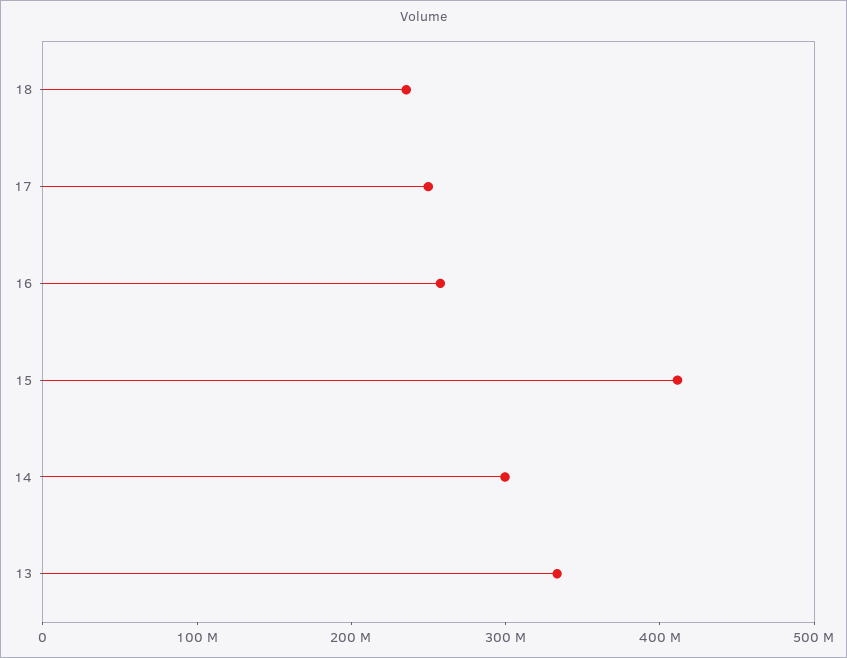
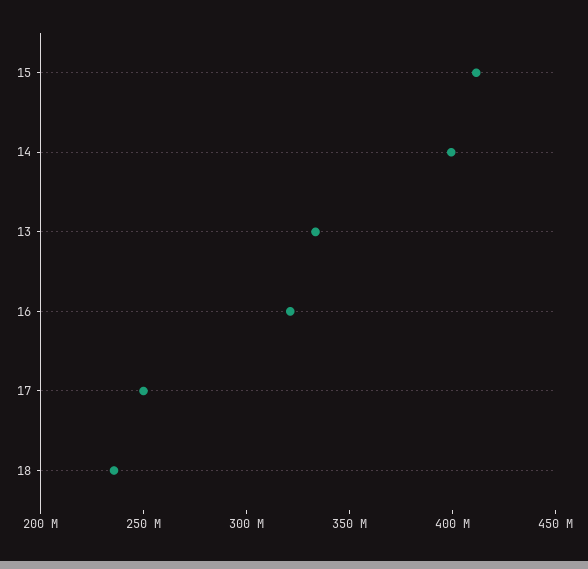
  {
    "18": 240000000,
    "17": 250000000,
-   "16": 260000000,
+   "16": 320000000,
    "15": 410000000,
-   "14": 300000000,
+   "14": 400000000,
    "13": 330000000
  }

